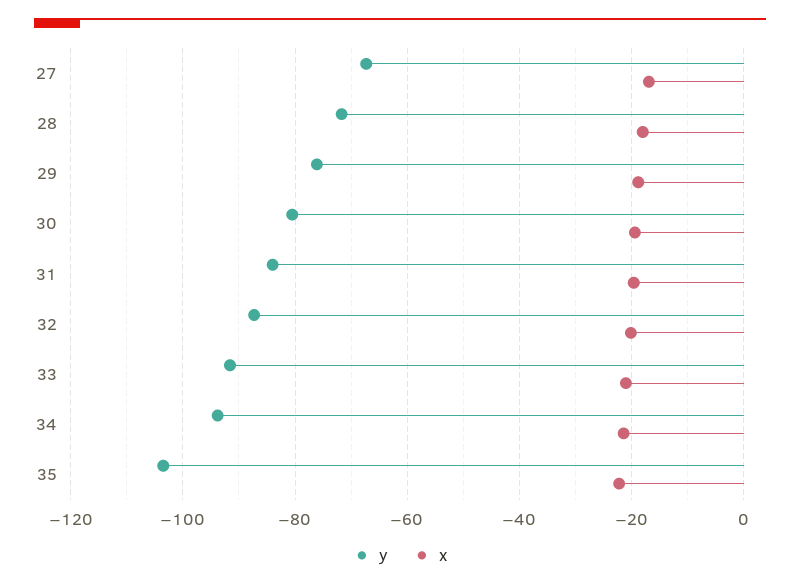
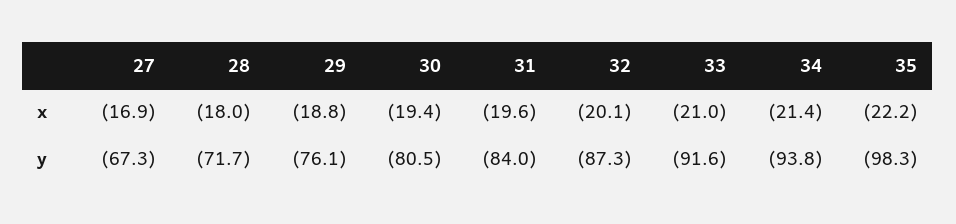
  {
    "y": {
      "27": -67.3,
      "28": -71.7,
      "29": -76.1,
      "30": -80.5,
      "31": -84,
      "32": -87.3,
      "33": -91.6,
      "34": -93.8,
-     "35": -104
+     "35": -98.3
    },
    "x": {
      "27": -16.9,
      "28": -18,
      "29": -18.8,
      "30": -19.4,
      "31": -19.6,
      "32": -20.1,
      "33": -21,
      "34": -21.4,
      "35": -22.2
    }
  }

